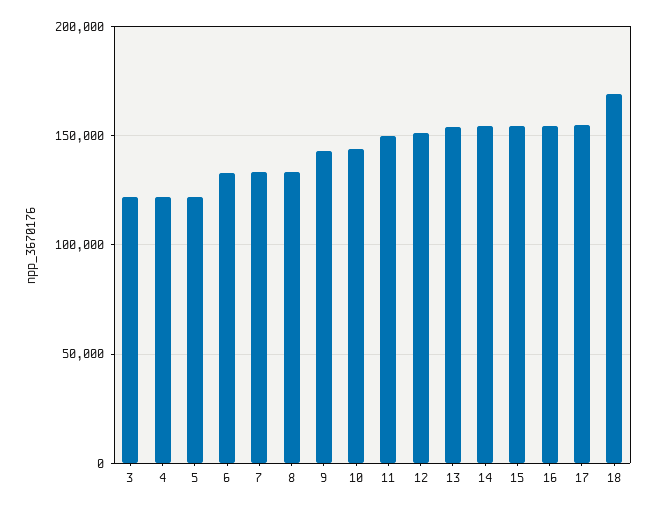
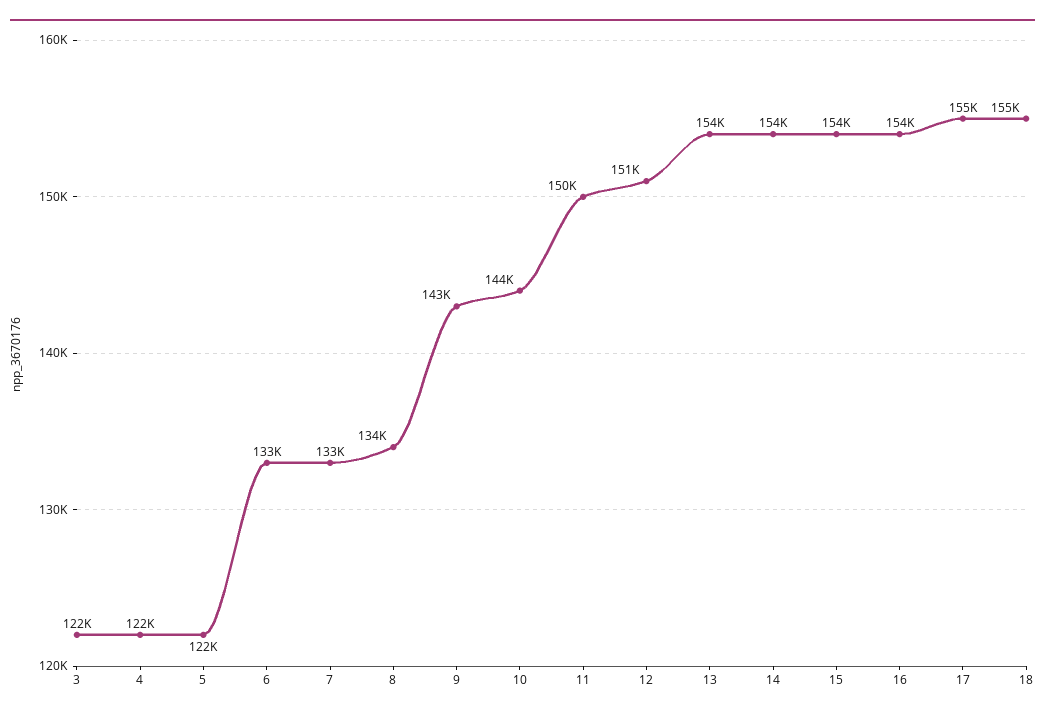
  {
    "3": 122000,
    "4": 122000,
    "5": 122000,
    "6": 133000,
    "7": 133000,
    "8": 134000,
    "9": 143000,
    "10": 144000,
    "11": 150000,
    "12": 151000,
    "13": 154000,
    "14": 154000,
    "15": 154000,
    "16": 154000,
    "17": 155000,
-   "18": 170000
+   "18": 155000
  }

